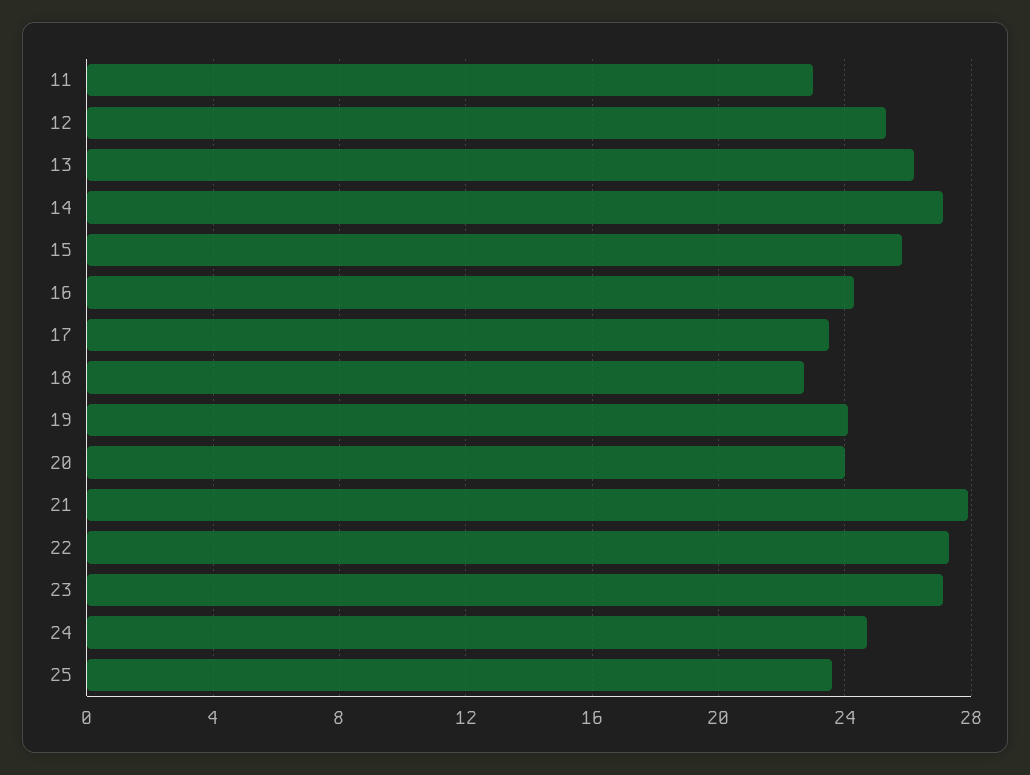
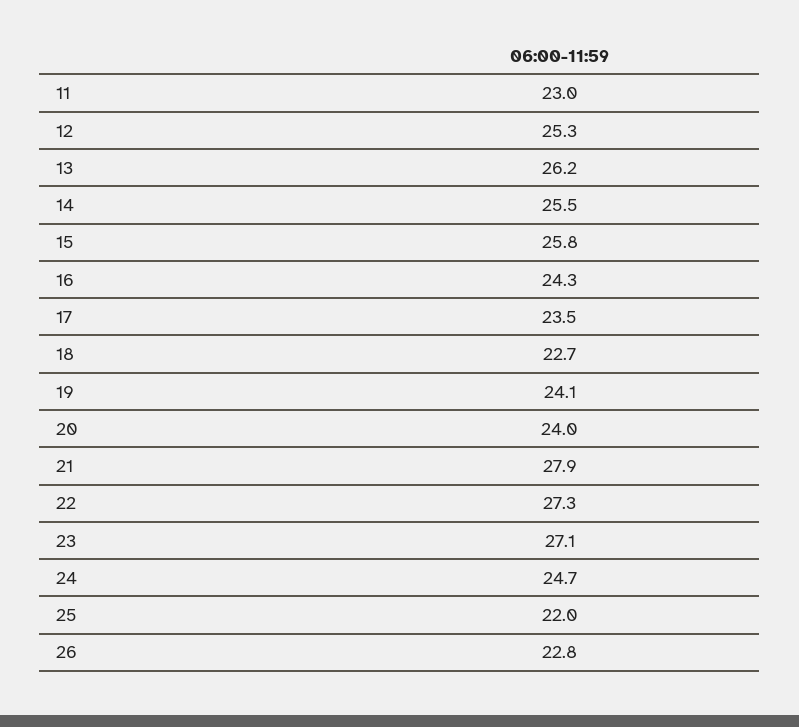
  {
    "11": 23,
    "12": 25.3,
    "13": 26.2,
-   "14": 27,
+   "14": 25.5,
    "15": 25.8,
    "16": 24.3,
    "17": 23.5,
    "18": 22.7,
    "19": 24.1,
    "20": 24,
    "21": 27.9,
    "22": 27.3,
    "23": 27.1,
    "24": 24.7,
-   "25": 23.5
+   "25": 22,
+   "26": 22.8
  }

